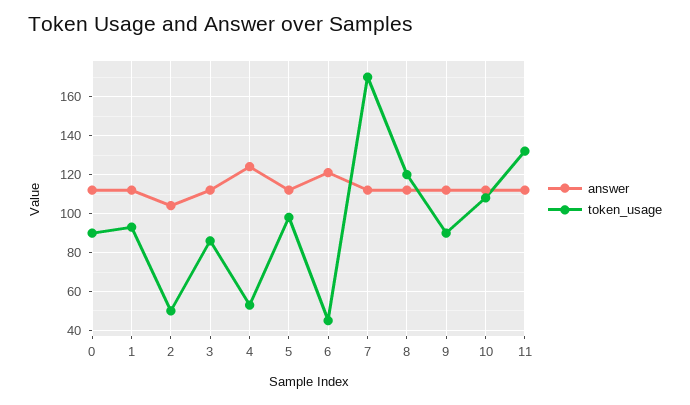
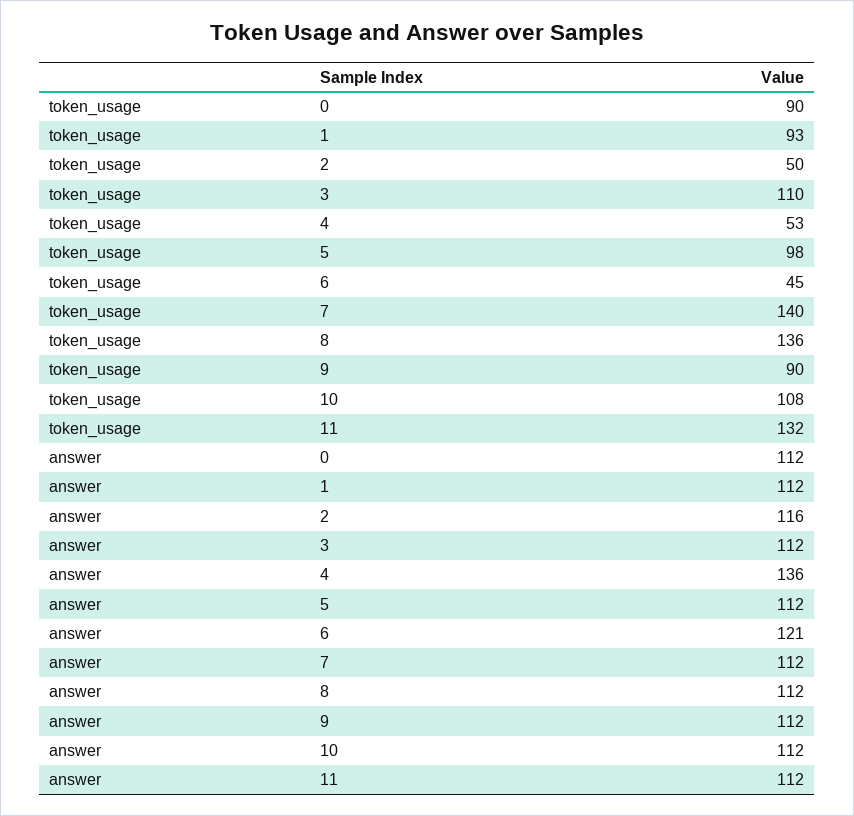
  {
    "answer": {
      "0": 112,
      "1": 112,
-     "2": 105,
+     "2": 116,
      "3": 112,
-     "4": 125,
+     "4": 136,
      "5": 112,
      "6": 121,
      "7": 112,
      "8": 112,
      "9": 112,
      "10": 112,
      "11": 112
    },
    "token_usage": {
      "0": 90,
      "1": 93,
      "2": 50,
-     "3": 85,
+     "3": 110,
      "4": 53,
      "5": 98,
      "6": 45,
-     "7": 170,
+     "7": 140,
-     "8": 120,
+     "8": 136,
      "9": 90,
      "10": 108,
      "11": 132
    }
  }

